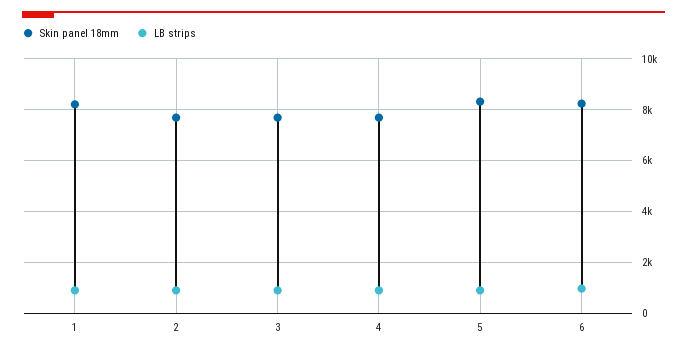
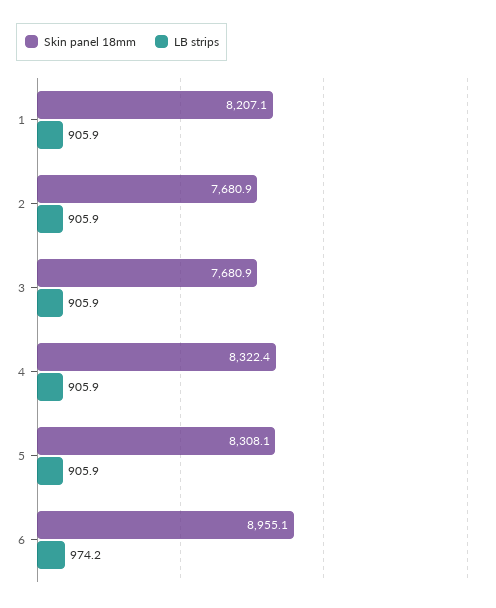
  {
    "Skin panel 18mm": {
      "1": 8207.1,
      "2": 7680.9,
      "3": 7680.9,
-     "4": 7750,
+     "4": 8322.4,
      "5": 8308.1,
-     "6": 8250
+     "6": 8955.1
    },
    "LB strips": {
      "1": 905.9,
      "2": 905.9,
      "3": 905.9,
      "4": 905.9,
      "5": 905.9,
      "6": 974.2
    }
  }

